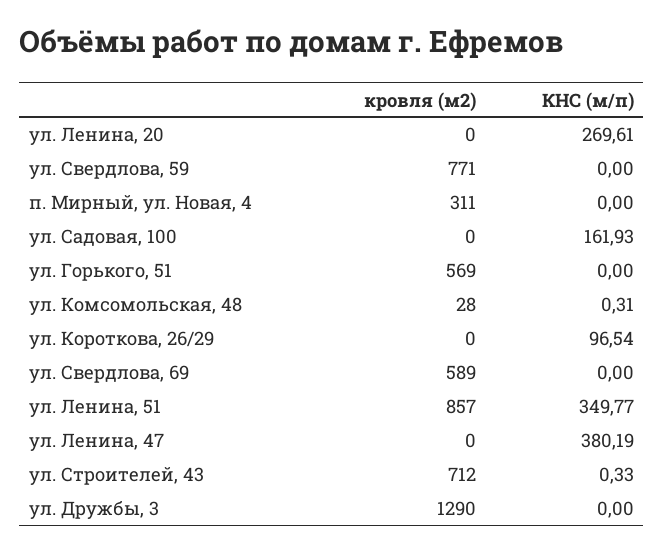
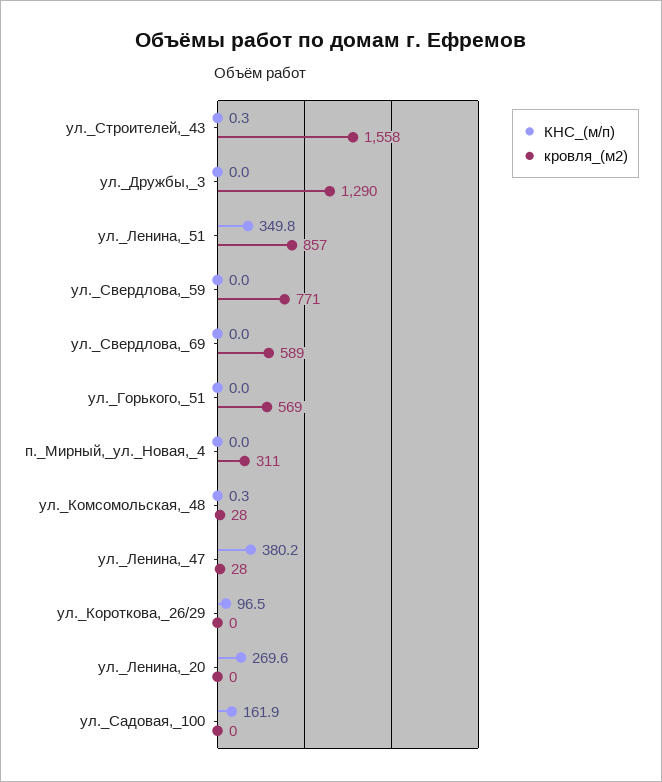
  {
    "кровля (м2)": {
      "ул. Ленина, 20": 0,
      "ул. Свердлова, 59": 771,
      "п. Мирный, ул. Новая, 4": 311,
      "ул. Садовая, 100": 0,
      "ул. Горького, 51": 569,
      "ул. Комсомольская, 48": 28,
      "ул. Короткова, 26/29": 0,
      "ул. Свердлова, 69": 589,
      "ул. Ленина, 51": 857,
-     "ул. Ленина, 47": 0,
+     "ул. Ленина, 47": 28,
-     "ул. Строителей, 43": 712,
+     "ул. Строителей, 43": 1558,
      "ул. Дружбы, 3": 1290
    },
    "КНС (м/п)": {
      "ул. Ленина, 20": 269.61,
      "ул. Свердлова, 59": 0,
      "п. Мирный, ул. Новая, 4": 0,
      "ул. Садовая, 100": 161.93,
      "ул. Горького, 51": 0,
      "ул. Комсомольская, 48": 0.31,
      "ул. Короткова, 26/29": 96.54,
      "ул. Свердлова, 69": 0,
      "ул. Ленина, 51": 349.77,
      "ул. Ленина, 47": 380.19,
      "ул. Строителей, 43": 0.33,
      "ул. Дружбы, 3": 0
    }
  }

